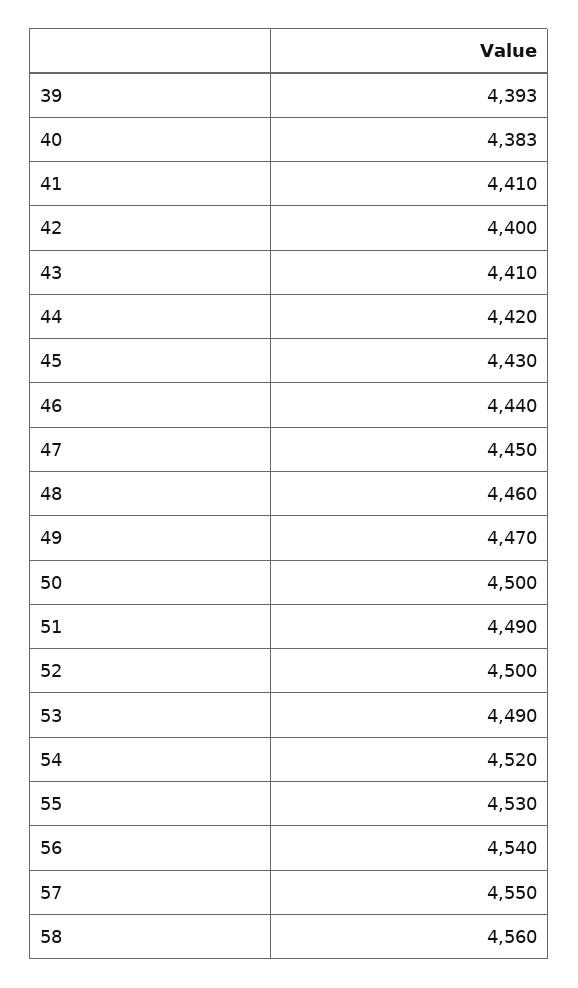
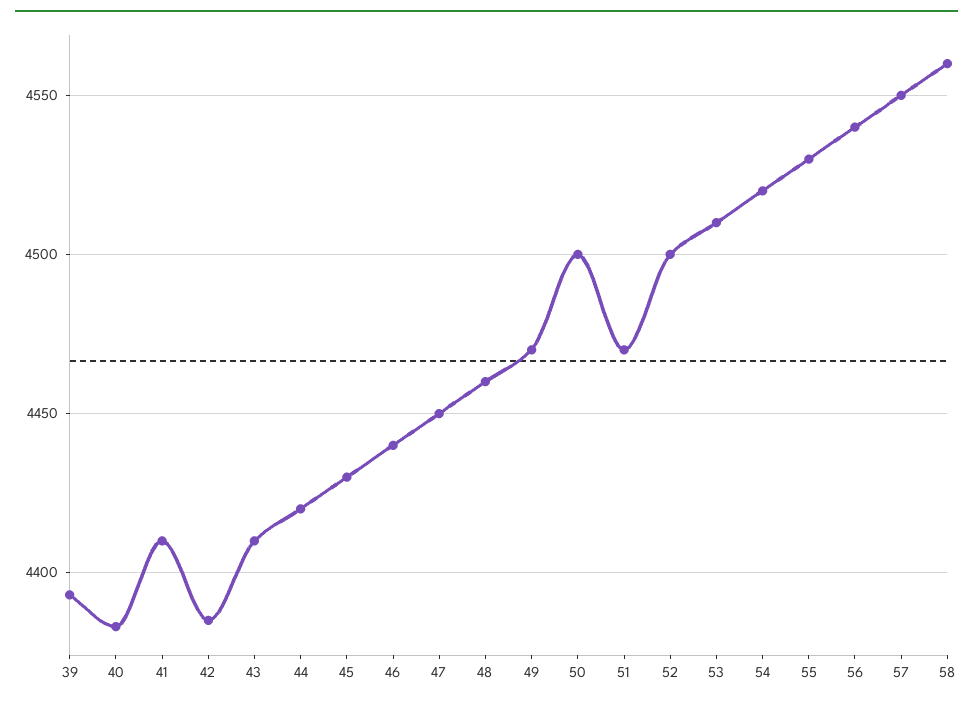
  {
    "39": 4393,
    "40": 4383,
    "41": 4410,
-   "42": 4400,
+   "42": 4385,
    "43": 4410,
    "44": 4420,
    "45": 4430,
    "46": 4440,
    "47": 4450,
    "48": 4460,
    "49": 4470,
    "50": 4500,
-   "51": 4490,
+   "51": 4470,
    "52": 4500,
-   "53": 4490,
+   "53": 4510,
    "54": 4520,
    "55": 4530,
    "56": 4540,
    "57": 4550,
    "58": 4560
  }

